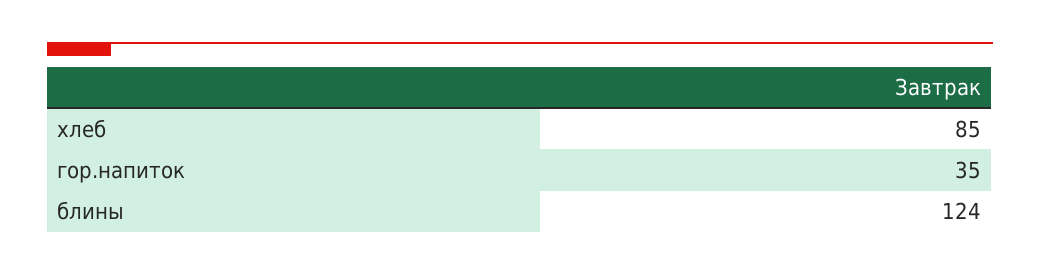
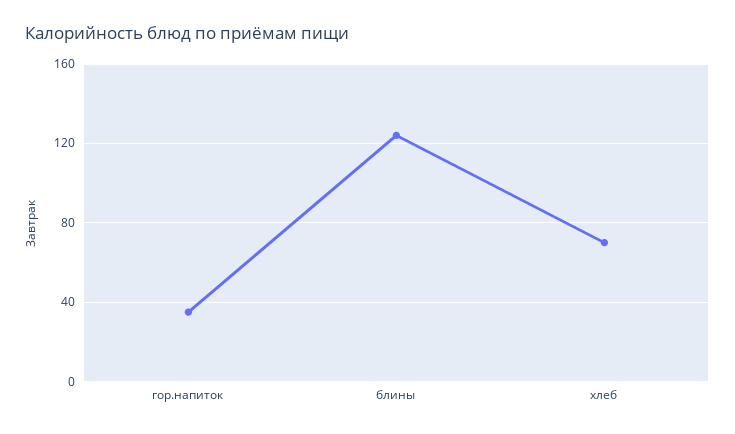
  {
-   "хлеб": 85,
+   "хлеб": 70,
    "гор.напиток": 35,
    "блины": 124
  }

